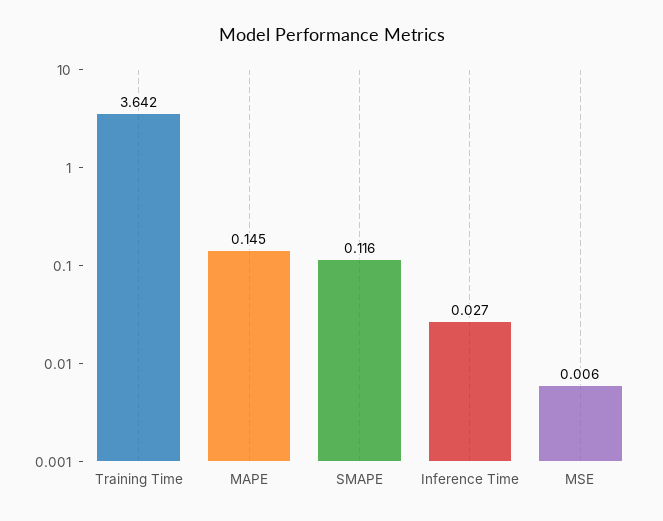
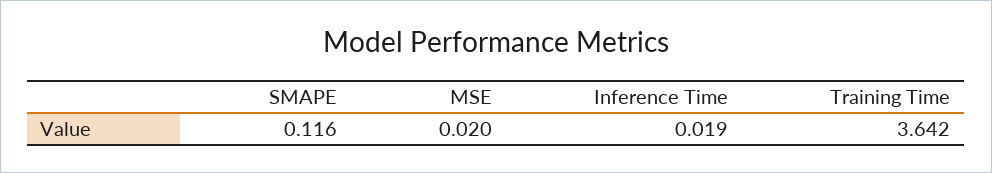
  {
    "Training Time": 3.642,
-   "MAPE": 0.145,
    "SMAPE": 0.116,
-   "Inference Time": 0.027,
+   "Inference Time": 0.019,
-   "MSE": 0.006
+   "MSE": 0.02
  }

